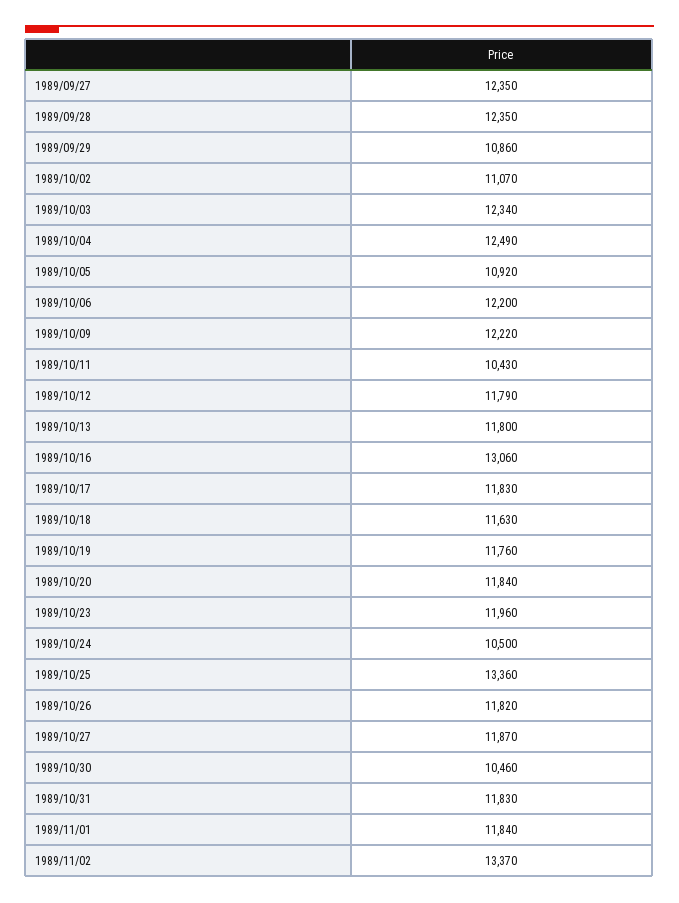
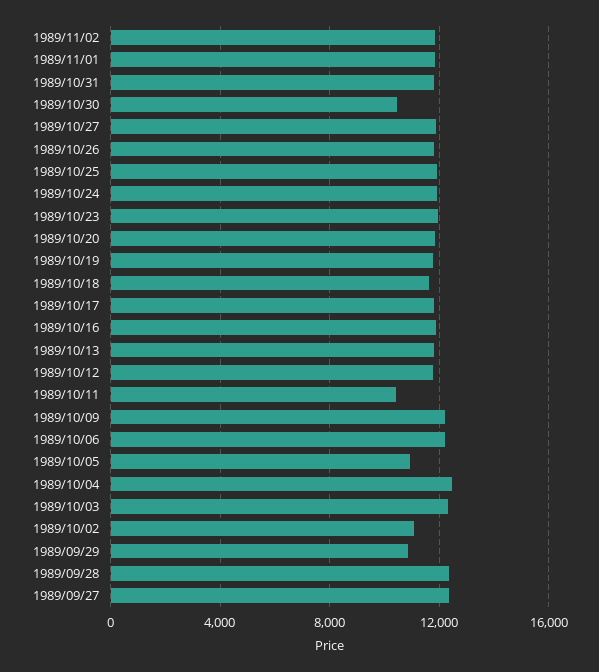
  {
    "1989/09/27": 12350,
    "1989/09/28": 12350,
    "1989/09/29": 10860,
    "1989/10/02": 11070,
    "1989/10/03": 12340,
    "1989/10/04": 12490,
    "1989/10/05": 10920,
    "1989/10/06": 12200,
    "1989/10/09": 12220,
    "1989/10/11": 10430,
    "1989/10/12": 11790,
    "1989/10/13": 11800,
-   "1989/10/16": 13060,
+   "1989/10/16": 12000,
    "1989/10/17": 11830,
    "1989/10/18": 11630,
    "1989/10/19": 11760,
    "1989/10/20": 11840,
    "1989/10/23": 11960,
-   "1989/10/24": 10500,
+   "1989/10/24": 12000,
-   "1989/10/25": 13360,
+   "1989/10/25": 12000,
    "1989/10/26": 11820,
    "1989/10/27": 11870,
    "1989/10/30": 10460,
    "1989/10/31": 11830,
    "1989/11/01": 11840,
-   "1989/11/02": 13370
+   "1989/11/02": 12000
  }

